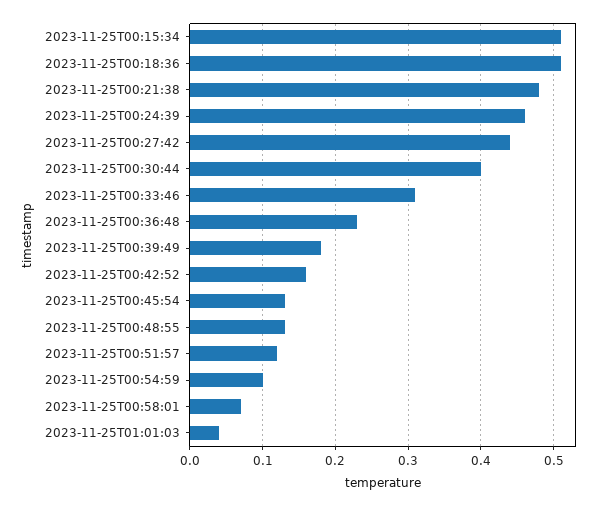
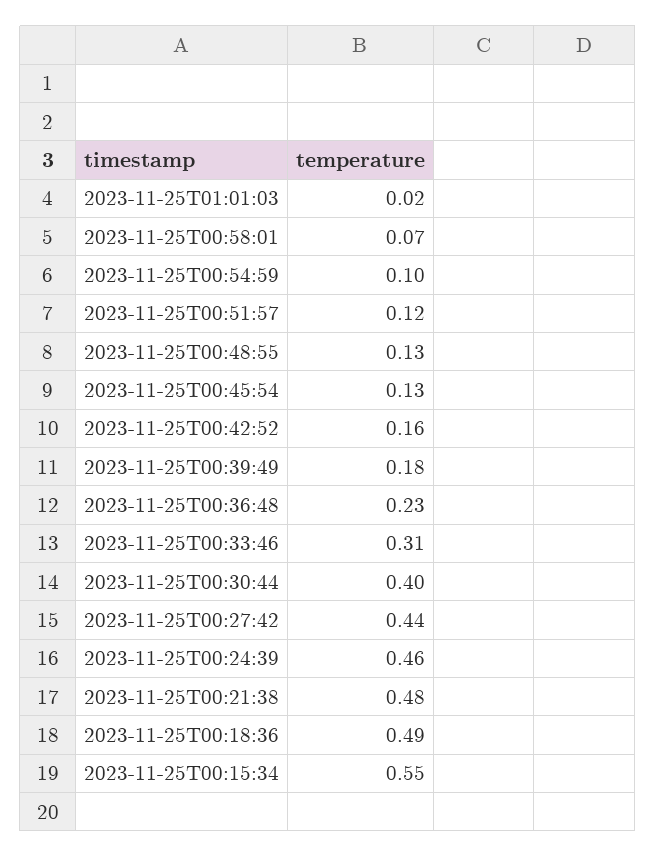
  {
-   "2023-11-25T00:15:34": 0.51,
+   "2023-11-25T00:15:34": 0.55,
-   "2023-11-25T00:18:36": 0.51,
+   "2023-11-25T00:18:36": 0.49,
    "2023-11-25T00:21:38": 0.48,
    "2023-11-25T00:24:39": 0.46,
    "2023-11-25T00:27:42": 0.44,
    "2023-11-25T00:30:44": 0.4,
    "2023-11-25T00:33:46": 0.31,
    "2023-11-25T00:36:48": 0.23,
    "2023-11-25T00:39:49": 0.18,
    "2023-11-25T00:42:52": 0.16,
    "2023-11-25T00:45:54": 0.13,
    "2023-11-25T00:48:55": 0.13,
    "2023-11-25T00:51:57": 0.12,
    "2023-11-25T00:54:59": 0.1,
    "2023-11-25T00:58:01": 0.07,
-   "2023-11-25T01:01:03": 0.04
+   "2023-11-25T01:01:03": 0.02
  }

